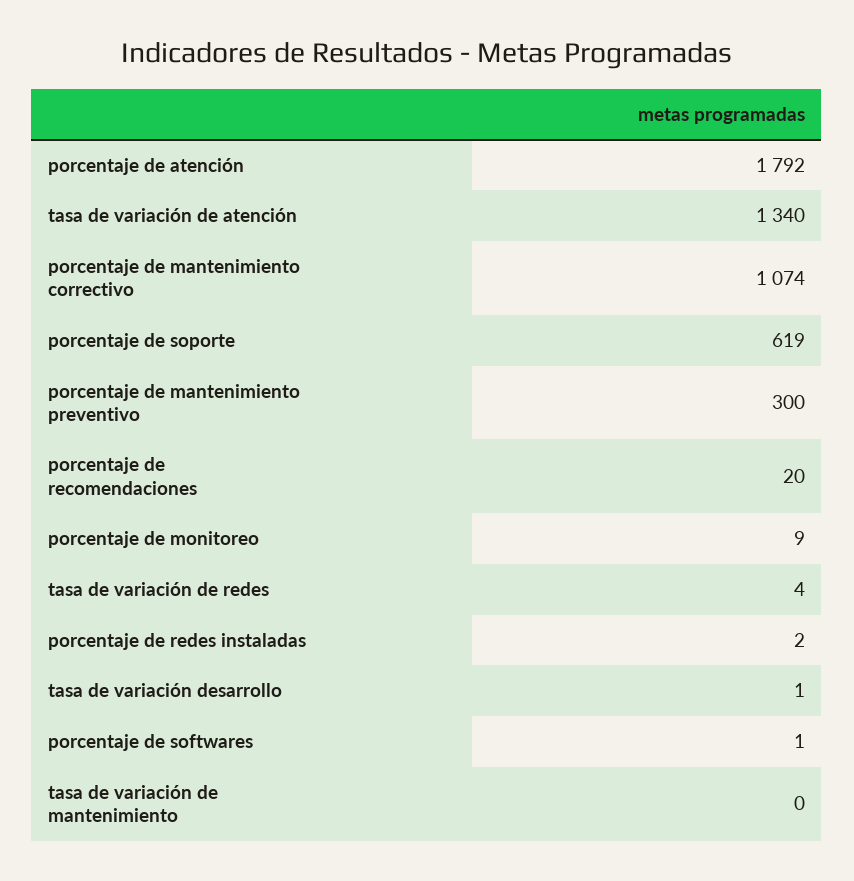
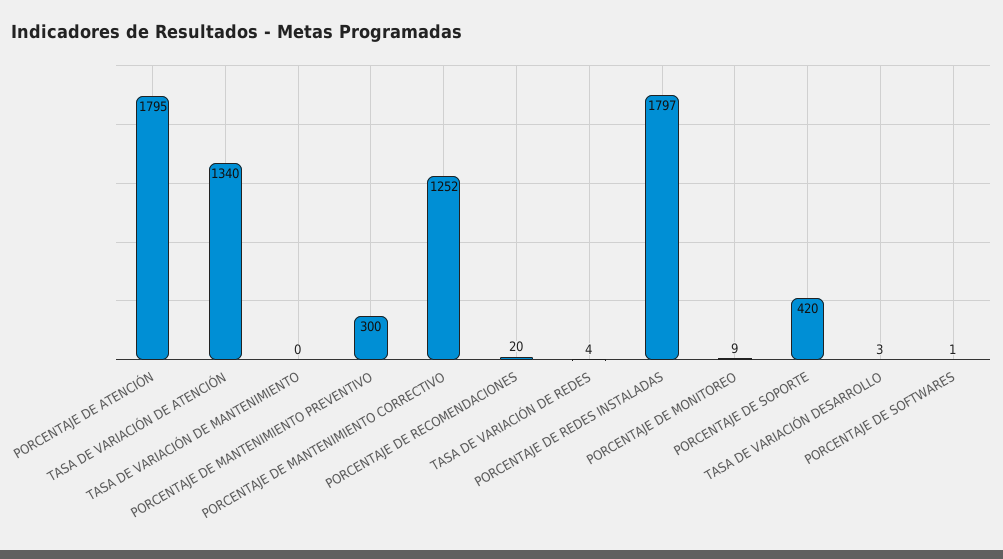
  {
-   "porcentaje de atención": 1792,
+   "porcentaje de atención": 1795,
    "tasa de variación de atención": 1340,
-   "porcentaje de mantenimiento correctivo": 1074,
+   "porcentaje de mantenimiento correctivo": 1252,
-   "porcentaje de soporte": 619,
+   "porcentaje de soporte": 420,
    "porcentaje de mantenimiento preventivo": 300,
    "porcentaje de recomendaciones": 20,
    "porcentaje de monitoreo": 9,
    "tasa de variación de redes": 4,
-   "porcentaje de redes instaladas": 2,
+   "porcentaje de redes instaladas": 1797,
-   "tasa de variación desarrollo": 1,
+   "tasa de variación desarrollo": 3,
    "porcentaje de softwares": 1,
    "tasa de variación de mantenimiento": 0
  }

